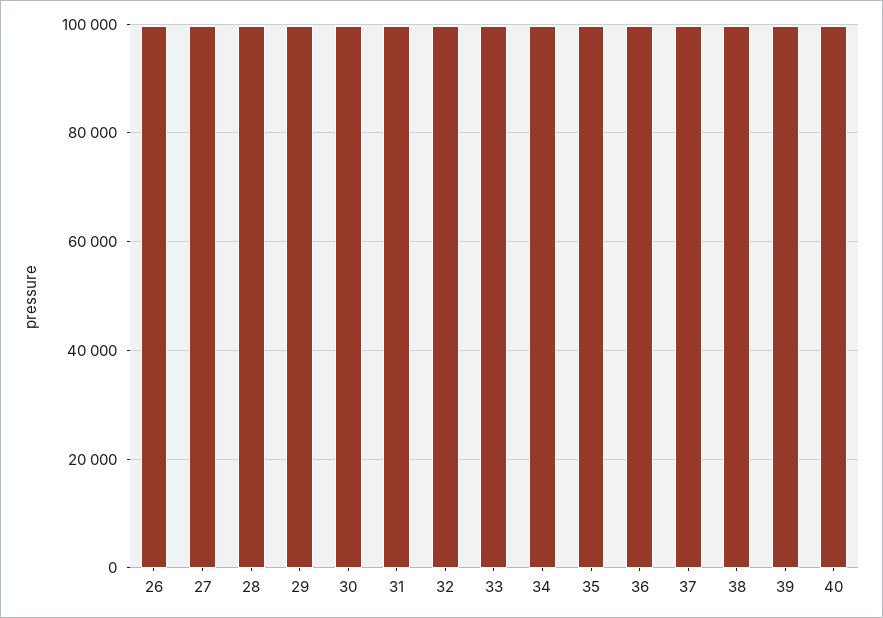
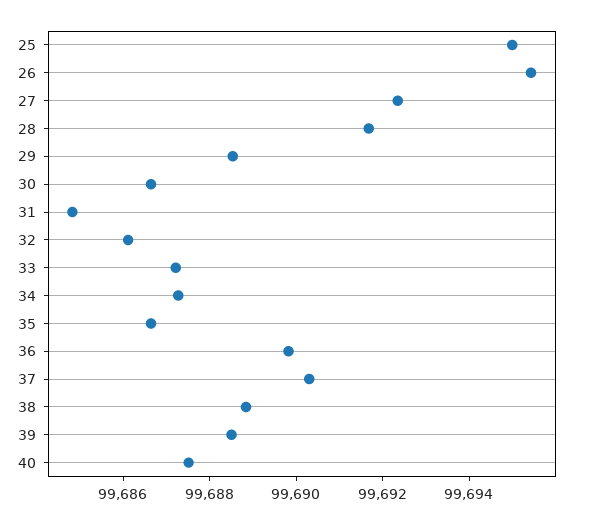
  {
    "26": 99695.5,
    "27": 99692.5,
    "28": 99691.5,
    "29": 99688.5,
    "30": 99686.5,
    "31": 99685,
    "32": 99686,
    "33": 99687,
    "34": 99687.5,
    "35": 99686.5,
    "36": 99690,
    "37": 99690.5,
    "38": 99689,
    "39": 99688.5,
-   "40": 99687.5
+   "40": 99687.5,
+   "25": 99695
  }

